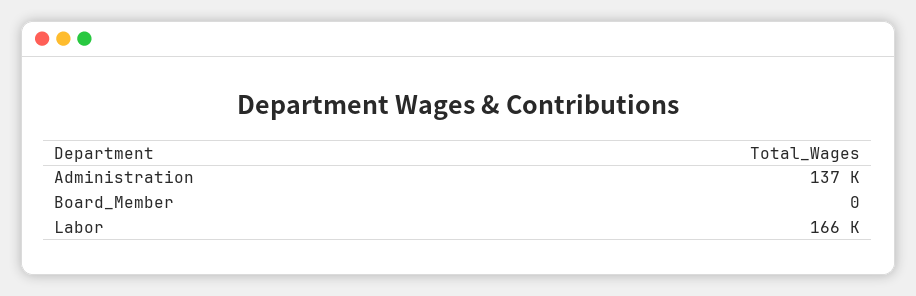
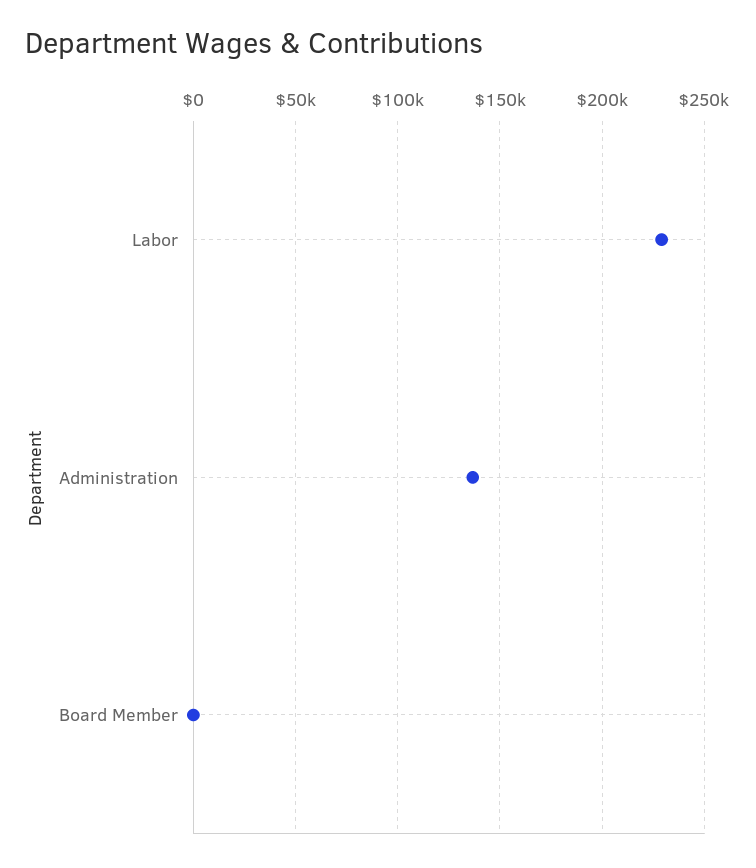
  {
    "Administration": 137000,
    "Board_Member": 0,
-   "Labor": 166000
+   "Labor": 230000
  }

